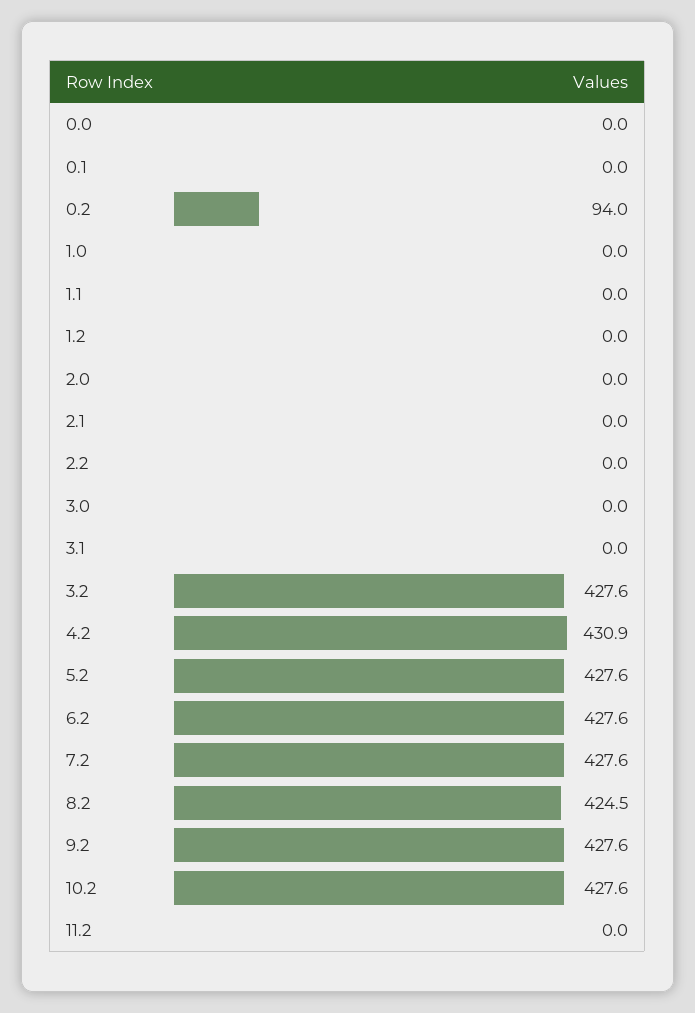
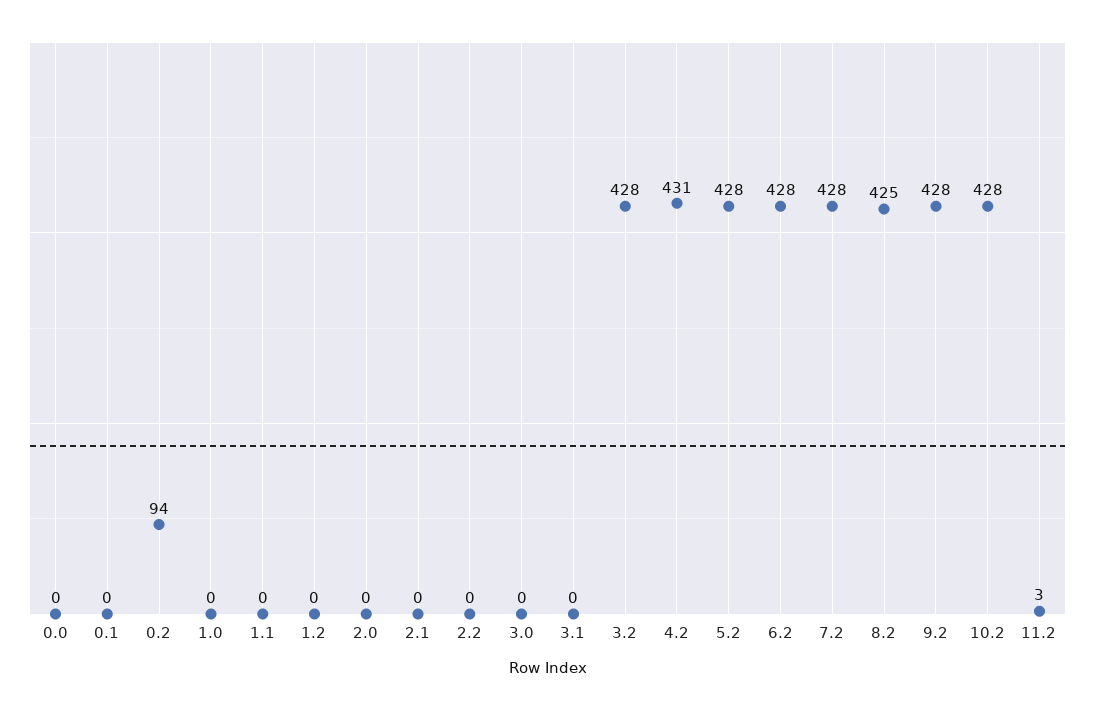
  {
    "0.0": 0,
    "0.1": 0,
    "0.2": 94,
    "1.0": 0,
    "1.1": 0,
    "1.2": 0,
    "2.0": 0,
    "2.1": 0,
    "2.2": 0,
    "3.0": 0,
    "3.1": 0,
    "3.2": 427.6,
    "4.2": 430.9,
    "5.2": 427.6,
    "6.2": 427.6,
    "7.2": 427.6,
    "8.2": 424.5,
    "9.2": 427.6,
    "10.2": 427.6,
-   "11.2": 0
+   "11.2": 3
  }

